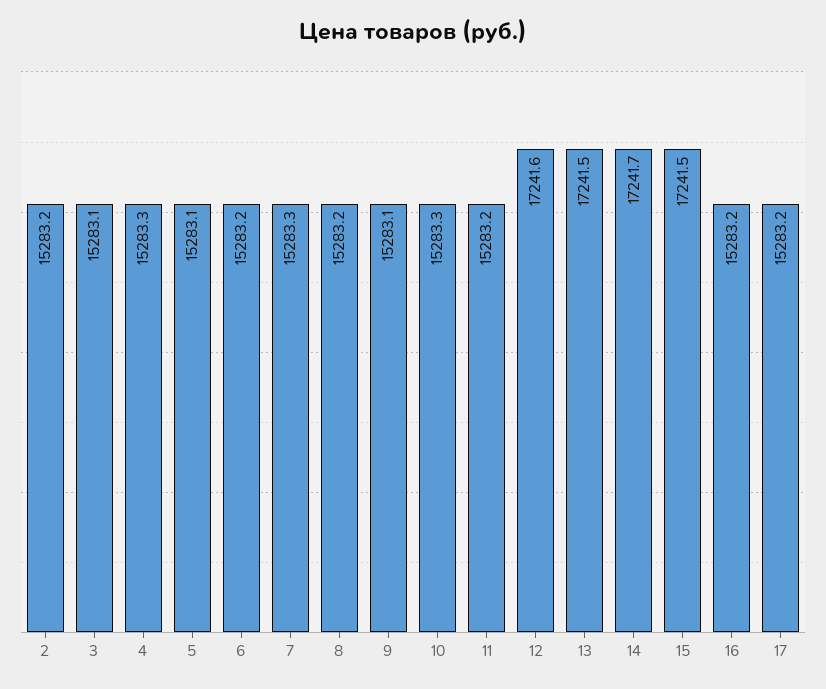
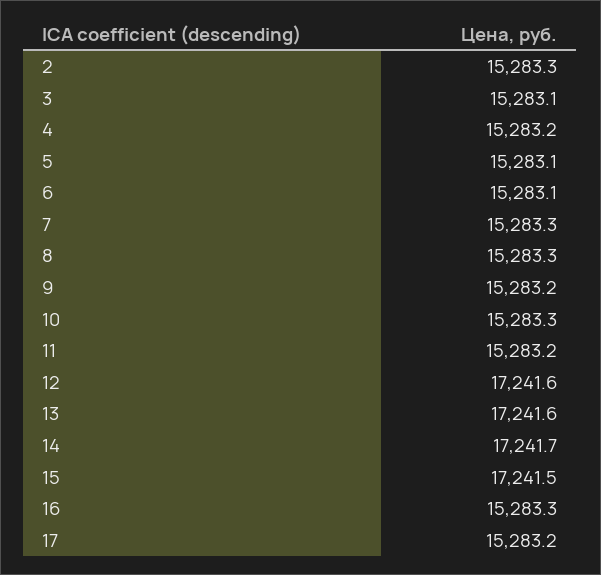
  {
-   "2": 15283.2,
+   "2": 15283.3,
    "3": 15283.1,
-   "4": 15283.3,
+   "4": 15283.2,
    "5": 15283.1,
-   "6": 15283.2,
+   "6": 15283.1,
    "7": 15283.3,
-   "8": 15283.2,
+   "8": 15283.3,
-   "9": 15283.1,
+   "9": 15283.2,
    "10": 15283.3,
    "11": 15283.2,
    "12": 17241.6,
-   "13": 17241.5,
+   "13": 17241.6,
    "14": 17241.7,
    "15": 17241.5,
-   "16": 15283.2,
+   "16": 15283.3,
    "17": 15283.2
  }

